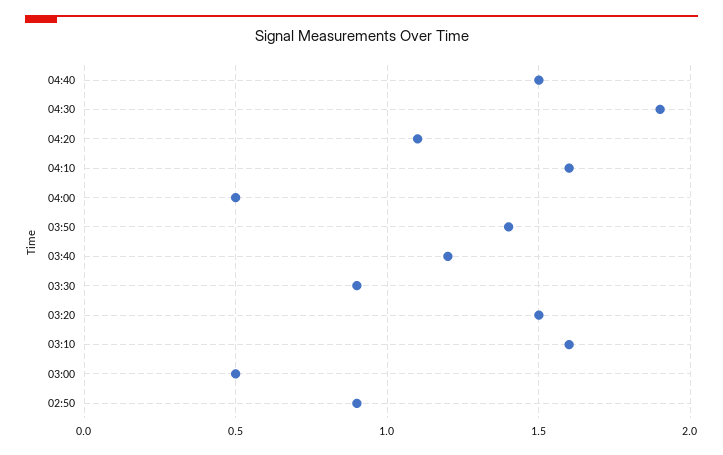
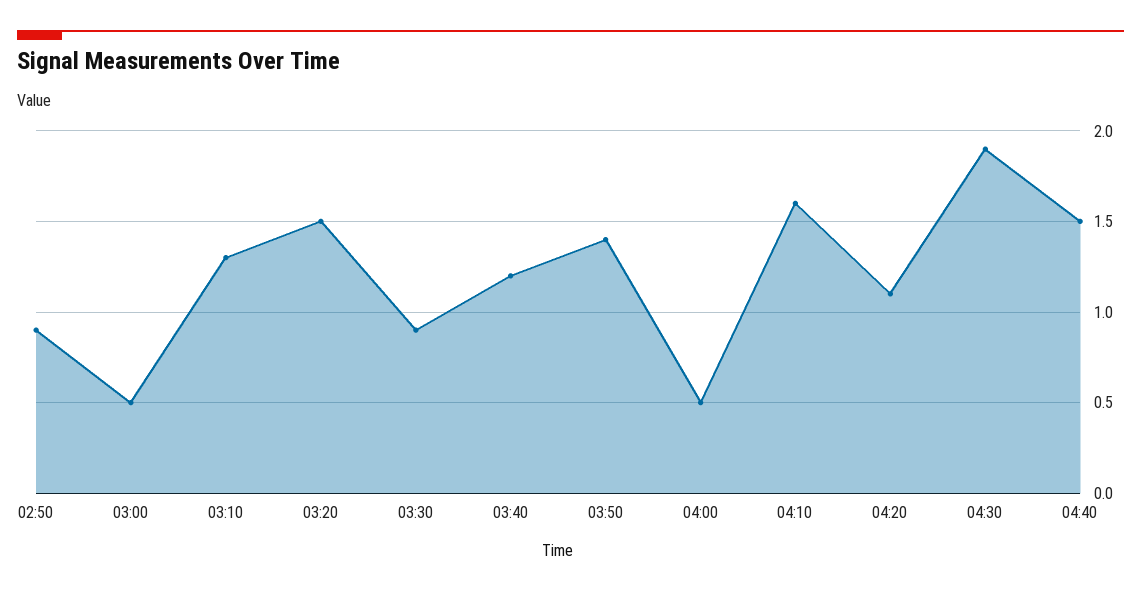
  {
    "04:40": 1.5,
    "04:30": 1.9,
    "04:20": 1.1,
    "04:10": 1.6,
    "04:00": 0.5,
    "03:50": 1.4,
    "03:40": 1.2,
    "03:30": 0.9,
    "03:20": 1.5,
-   "03:10": 1.6,
+   "03:10": 1.3,
    "03:00": 0.5,
    "02:50": 0.9
  }

